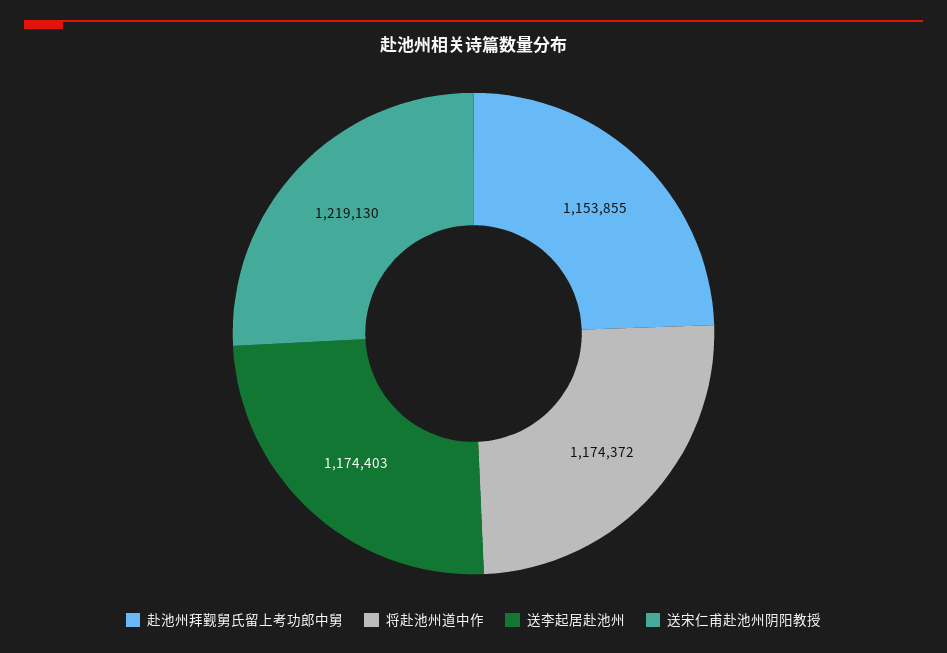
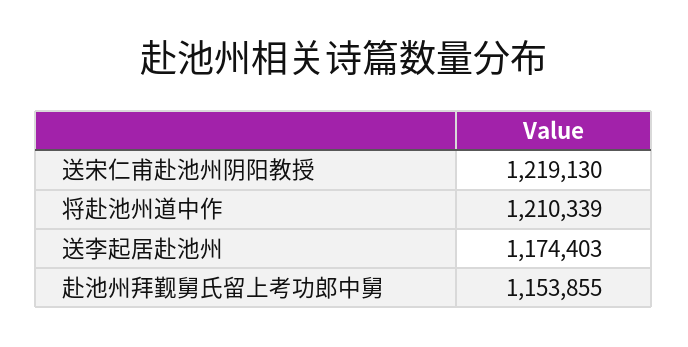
  {
    "赴池州拜觐舅氏留上考功郎中舅": 1153855,
-   "将赴池州道中作": 1174372,
+   "将赴池州道中作": 1210339,
    "送李起居赴池州": 1174403,
    "送宋仁甫赴池州阴阳教授": 1219130
  }

